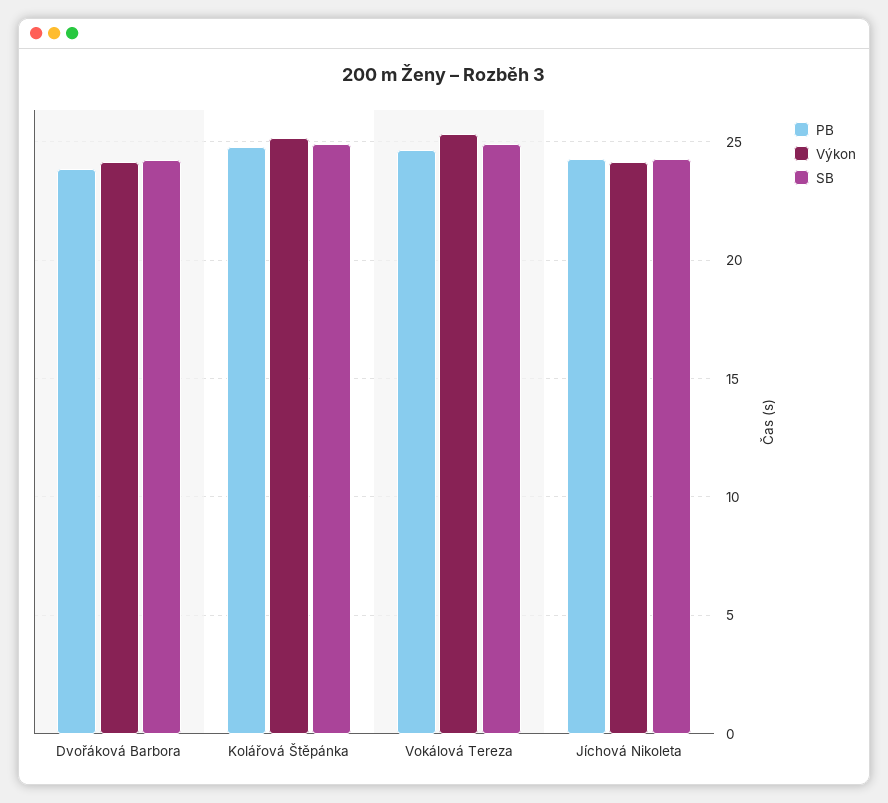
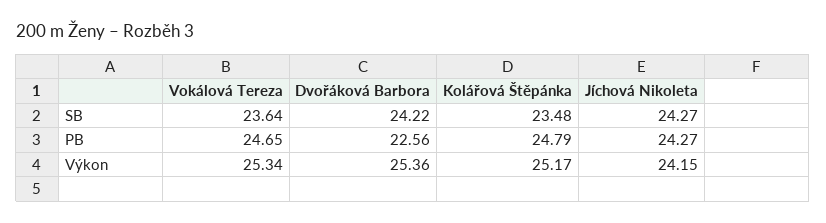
  {
    "PB": {
-     "Dvořáková Barbora": 24,
+     "Dvořáková Barbora": 22.56,
      "Kolářová Štěpánka": 24.79,
      "Vokálová Tereza": 24.65,
      "Jíchová Nikoleta": 24.27
    },
    "Výkon": {
-     "Dvořáková Barbora": 24,
+     "Dvořáková Barbora": 25.36,
      "Kolářová Štěpánka": 25.17,
      "Vokálová Tereza": 25.34,
      "Jíchová Nikoleta": 24.15
    },
    "SB": {
      "Dvořáková Barbora": 24.22,
-     "Kolářová Štěpánka": 25,
+     "Kolářová Štěpánka": 23.48,
-     "Vokálová Tereza": 25,
+     "Vokálová Tereza": 23.64,
      "Jíchová Nikoleta": 24.27
    }
  }

